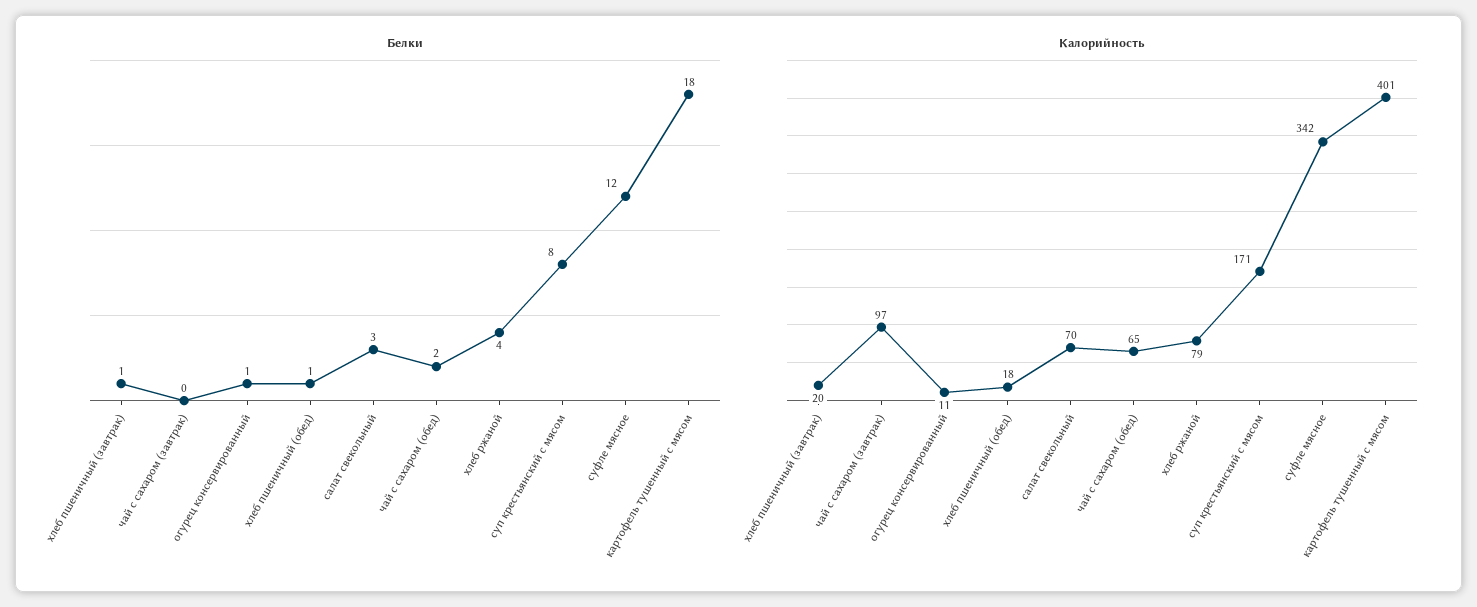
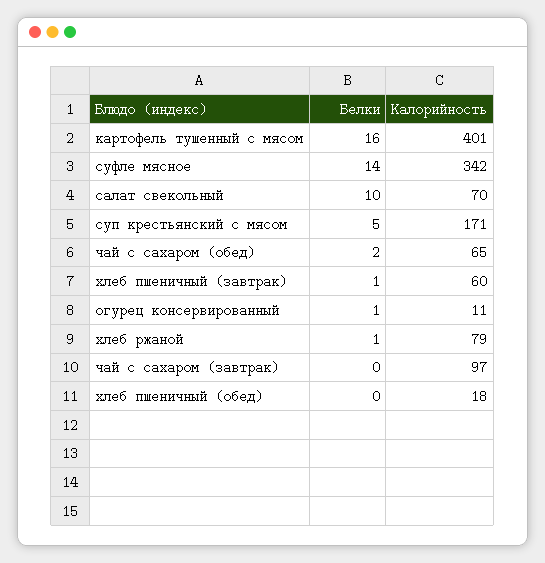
  {
    "Белки": {
      "хлеб пшеничный (завтрак)": 1,
      "чай с сахаром (завтрак)": 0,
      "огурец консервированный": 1,
-     "хлеб пшеничный (обед)": 1,
+     "хлеб пшеничный (обед)": 0,
-     "салат свекольный": 3,
+     "салат свекольный": 10,
      "чай с сахаром (обед)": 2,
-     "хлеб ржаной": 4,
+     "хлеб ржаной": 1,
-     "суп крестьянский с мясом": 8,
+     "суп крестьянский с мясом": 5,
-     "суфле мясное": 12,
+     "суфле мясное": 14,
-     "картофель тушенный с мясом": 18
+     "картофель тушенный с мясом": 16
    },
    "Калорийность": {
-     "хлеб пшеничный (завтрак)": 20,
+     "хлеб пшеничный (завтрак)": 60,
      "чай с сахаром (завтрак)": 97,
      "огурец консервированный": 11,
      "хлеб пшеничный (обед)": 18,
      "салат свекольный": 70,
      "чай с сахаром (обед)": 65,
      "хлеб ржаной": 79,
      "суп крестьянский с мясом": 171,
      "суфле мясное": 342,
      "картофель тушенный с мясом": 401
    }
  }

